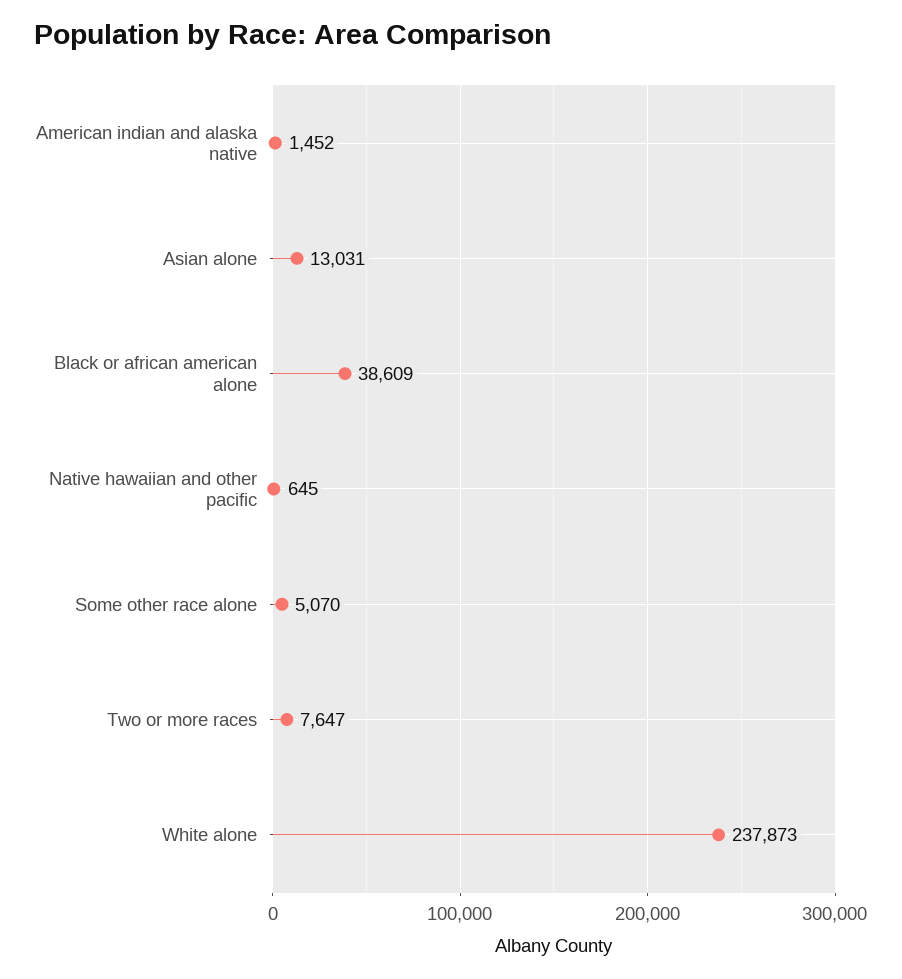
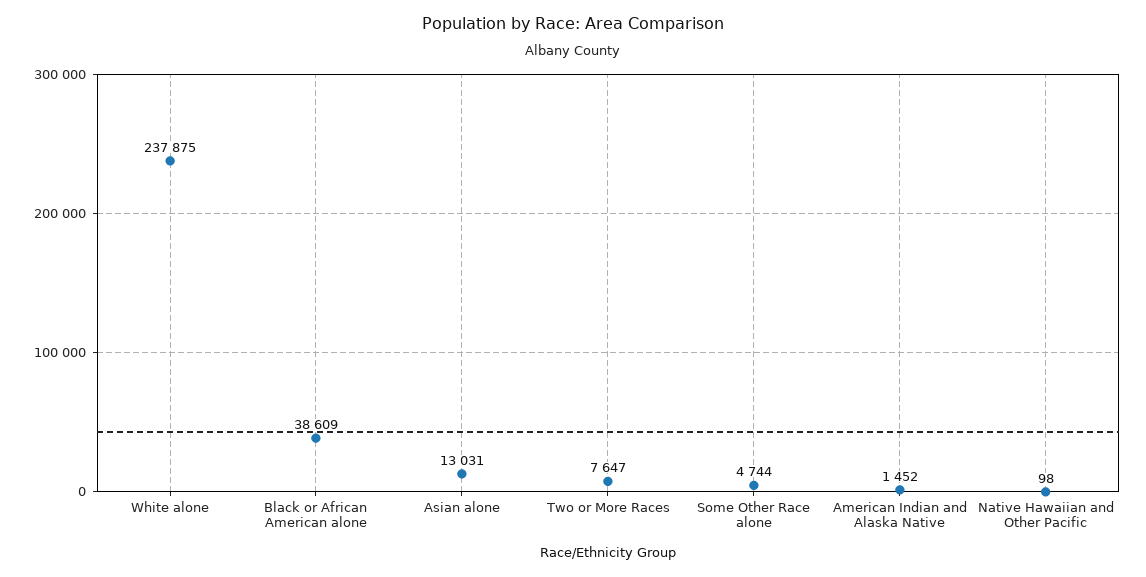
  {
    "American indian and alaska native": 1452,
    "Asian alone": 13031,
    "Black or african american alone": 38609,
-   "Native hawaiian and other pacific": 645,
+   "Native hawaiian and other pacific": 98,
-   "Some other race alone": 5070,
+   "Some other race alone": 4744,
    "Two or more races": 7647,
-   "White alone": 237873
+   "White alone": 237875
  }

